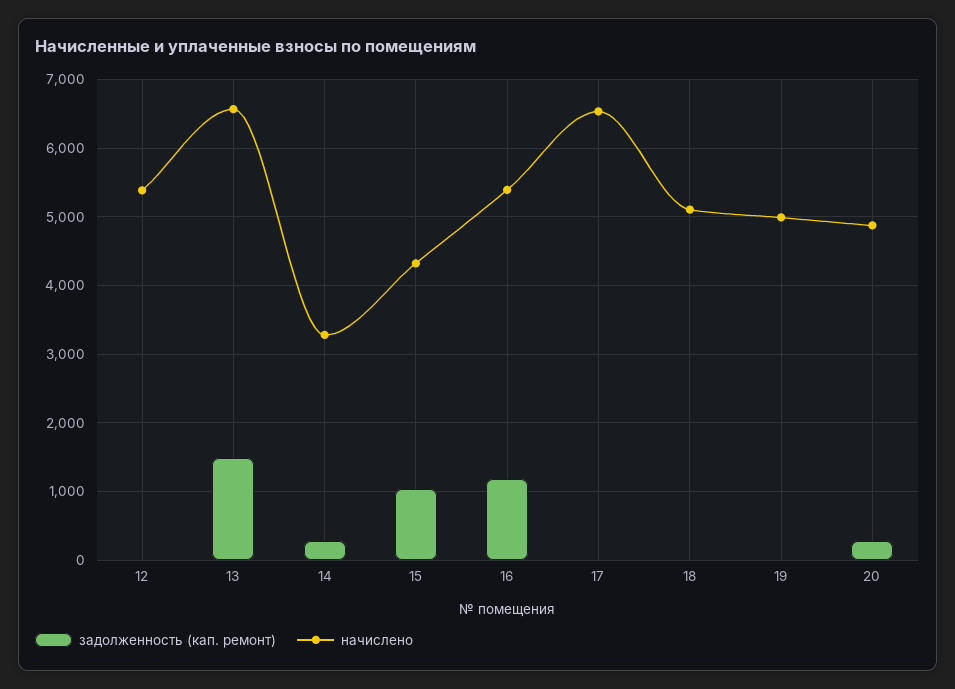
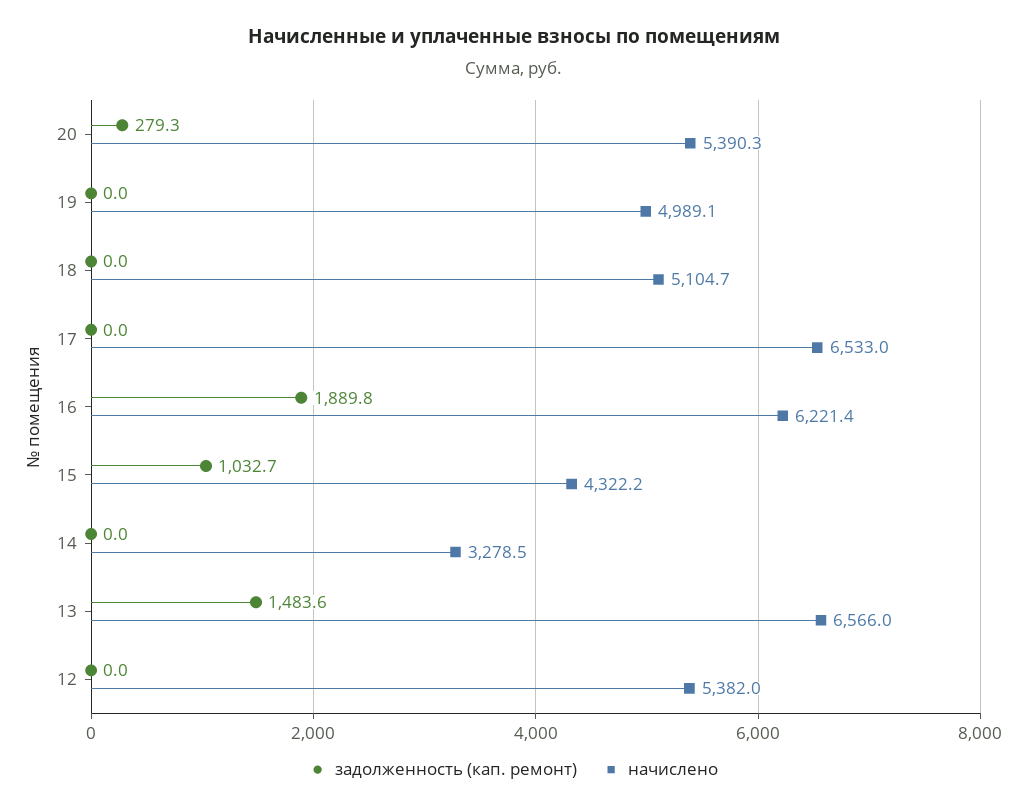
  {
    "задолженность (кап. ремонт)": {
      "12": 0,
      "13": 1483.6,
-     "14": 300,
+     "14": 0,
      "15": 1032.7,
-     "16": 1200,
+     "16": 1889.8,
      "17": 0,
      "18": 0,
      "19": 0,
      "20": 279.3
    },
    "начислено": {
      "12": 5382,
      "13": 6566,
      "14": 3278.5,
      "15": 4322.2,
-     "16": 5400,
+     "16": 6221.4,
      "17": 6533,
      "18": 5104.7,
      "19": 4989.1,
-     "20": 4900
+     "20": 5390.3
    }
  }

